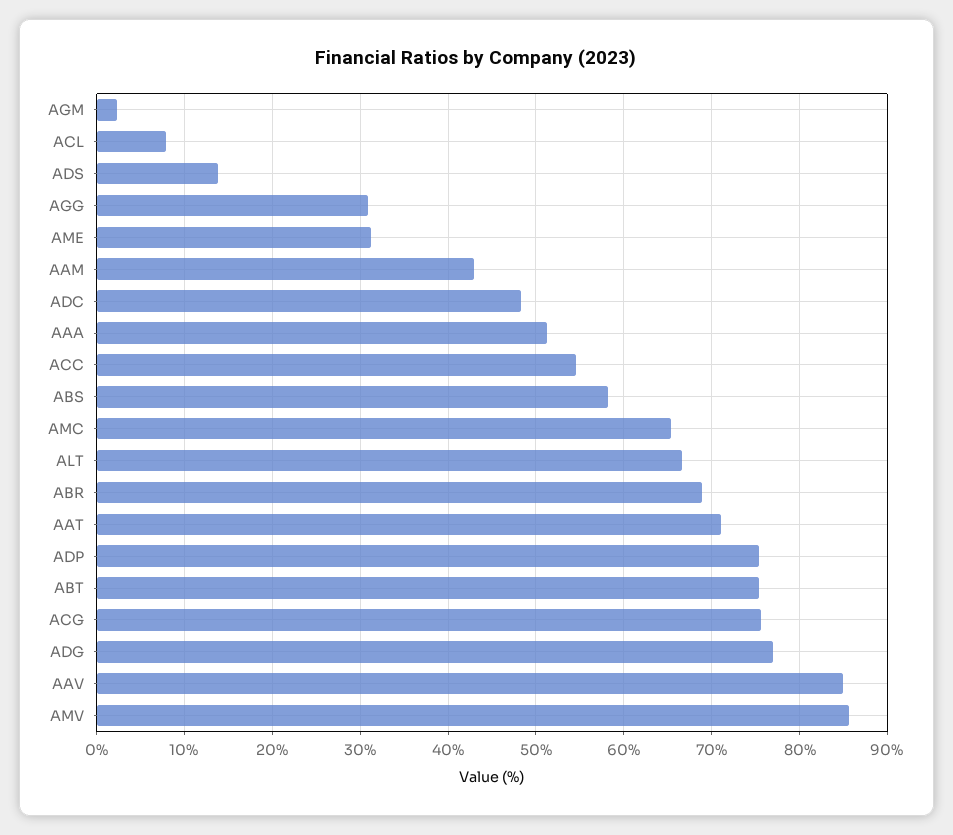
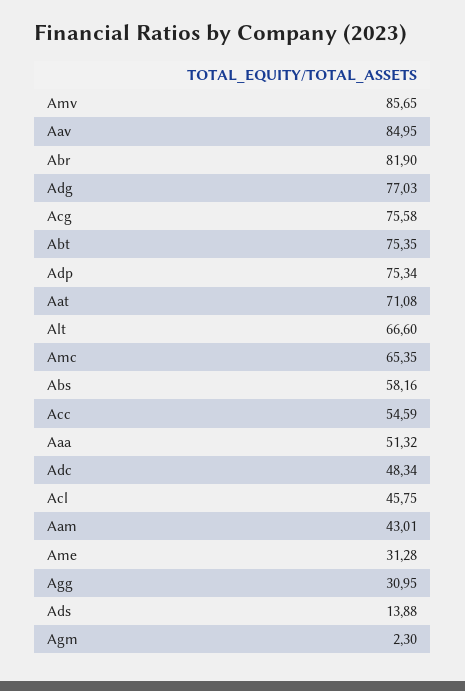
  {
    "AGM": 2.3,
-   "ACL": 8,
+   "ACL": 45.75,
    "ADS": 13.88,
    "AGG": 30.95,
    "AME": 31.28,
    "AAM": 43.01,
    "ADC": 48.34,
    "AAA": 51.32,
    "ACC": 54.59,
    "ABS": 58.16,
    "AMC": 65.35,
    "ALT": 66.6,
-   "ABR": 69,
+   "ABR": 81.9,
    "AAT": 71.08,
    "ADP": 75.34,
    "ABT": 75.35,
    "ACG": 75.58,
    "ADG": 77.03,
    "AAV": 84.95,
    "AMV": 85.65
  }

